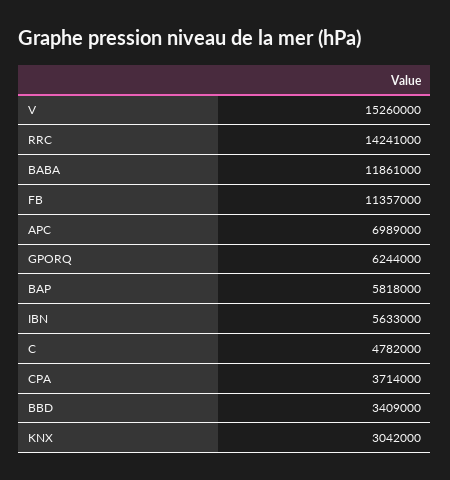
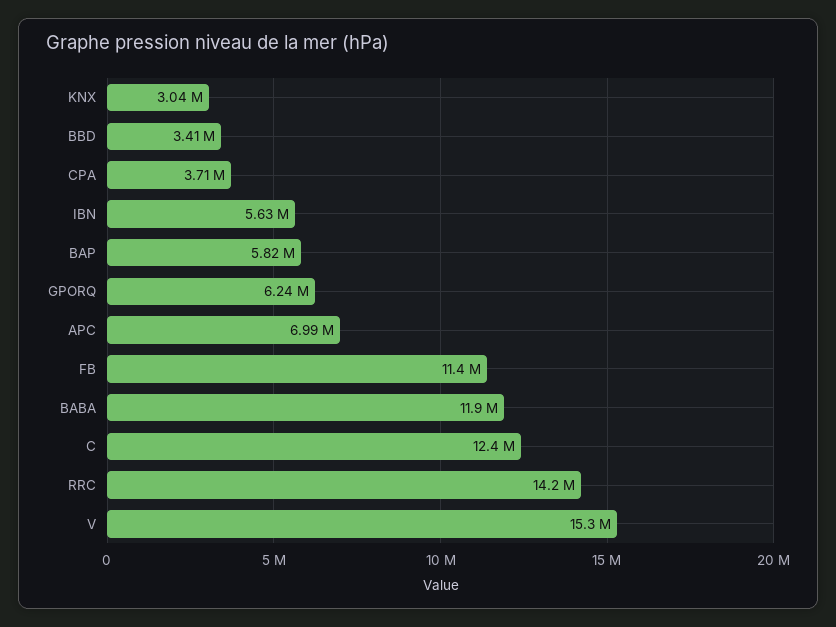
  {
    "V": 15260000,
    "RRC": 14241000,
    "BABA": 11861000,
    "FB": 11357000,
    "APC": 6989000,
    "GPORQ": 6244000,
    "BAP": 5818000,
    "IBN": 5633000,
-   "C": 4782000,
+   "C": 12400000,
    "CPA": 3714000,
    "BBD": 3409000,
    "KNX": 3042000
  }

